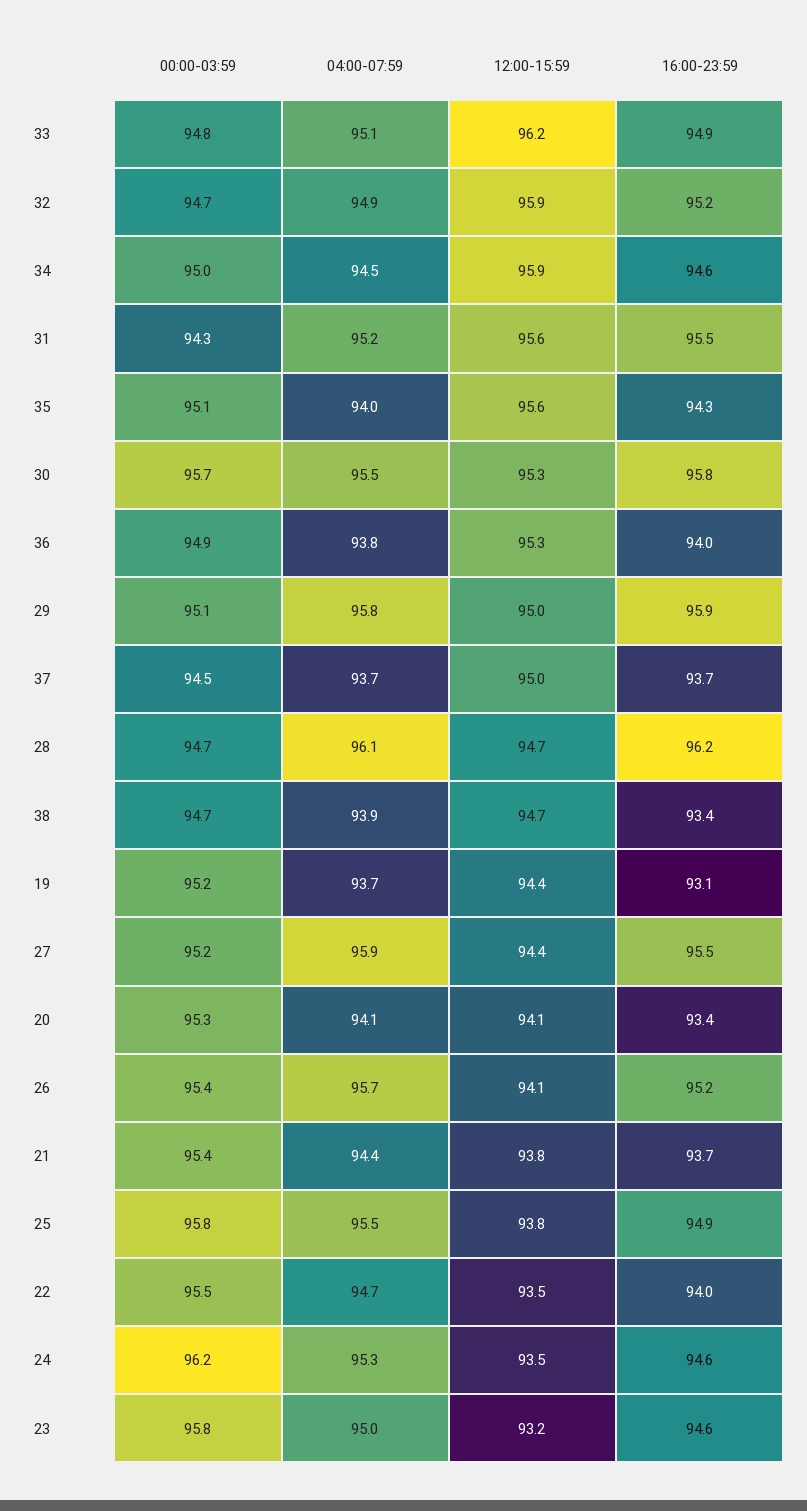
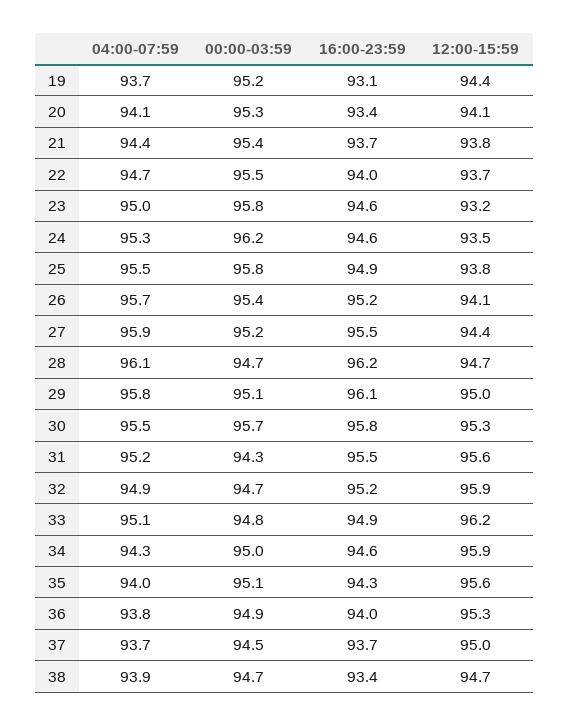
  {
    "00:00-03:59": {
      "33": 94.8,
      "32": 94.7,
      "34": 95,
      "31": 94.3,
      "35": 95.1,
      "30": 95.7,
      "36": 94.9,
      "29": 95.1,
      "37": 94.5,
      "28": 94.7,
      "38": 94.7,
      "19": 95.2,
      "27": 95.2,
      "20": 95.3,
      "26": 95.4,
      "21": 95.4,
      "25": 95.8,
      "22": 95.5,
      "24": 96.2,
      "23": 95.8
    },
    "04:00-07:59": {
      "33": 95.1,
      "32": 94.9,
-     "34": 94.5,
+     "34": 94.3,
      "31": 95.2,
      "35": 94,
      "30": 95.5,
      "36": 93.8,
      "29": 95.8,
      "37": 93.7,
      "28": 96.1,
      "38": 93.9,
      "19": 93.7,
      "27": 95.9,
      "20": 94.1,
      "26": 95.7,
      "21": 94.4,
      "25": 95.5,
      "22": 94.7,
      "24": 95.3,
      "23": 95
    },
    "12:00-15:59": {
      "33": 96.2,
      "32": 95.9,
      "34": 95.9,
      "31": 95.6,
      "35": 95.6,
      "30": 95.3,
      "36": 95.3,
      "29": 95,
      "37": 95,
      "28": 94.7,
      "38": 94.7,
      "19": 94.4,
      "27": 94.4,
      "20": 94.1,
      "26": 94.1,
      "21": 93.8,
      "25": 93.8,
-     "22": 93.5,
+     "22": 93.7,
      "24": 93.5,
      "23": 93.2
    },
    "16:00-23:59": {
      "33": 94.9,
      "32": 95.2,
      "34": 94.6,
      "31": 95.5,
      "35": 94.3,
      "30": 95.8,
      "36": 94,
-     "29": 95.9,
+     "29": 96.1,
      "37": 93.7,
      "28": 96.2,
      "38": 93.4,
      "19": 93.1,
      "27": 95.5,
      "20": 93.4,
      "26": 95.2,
      "21": 93.7,
      "25": 94.9,
      "22": 94,
      "24": 94.6,
      "23": 94.6
    }
  }

